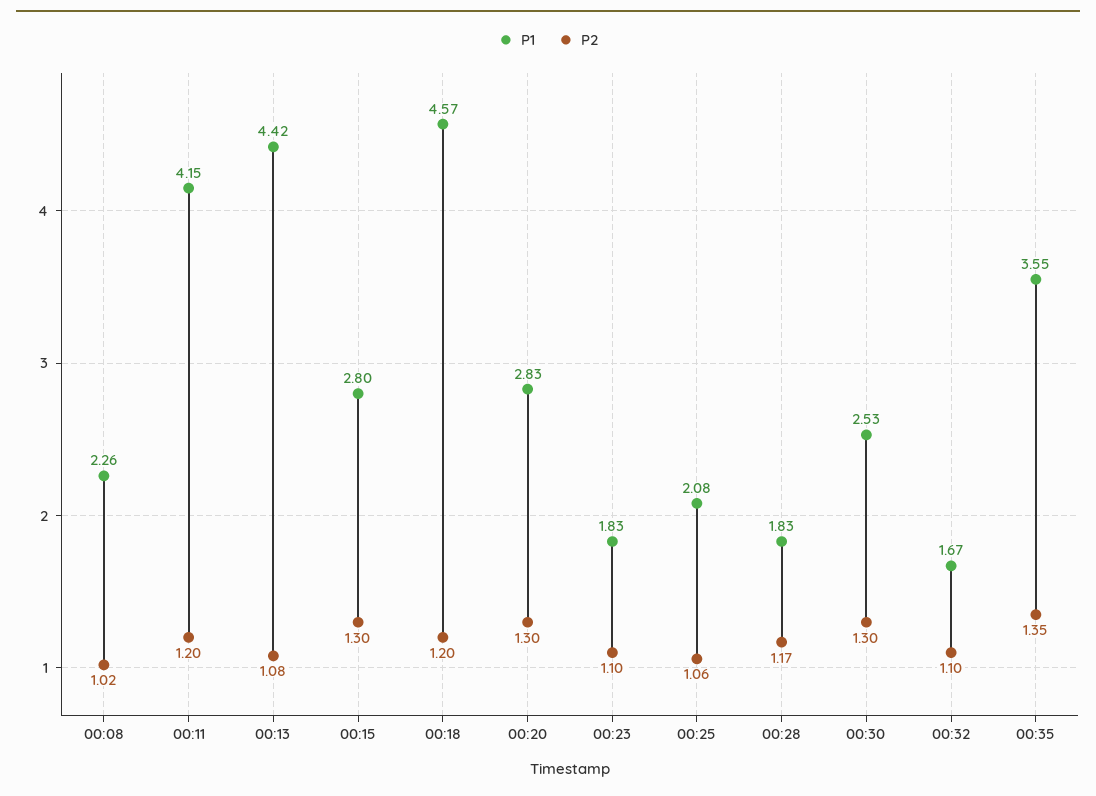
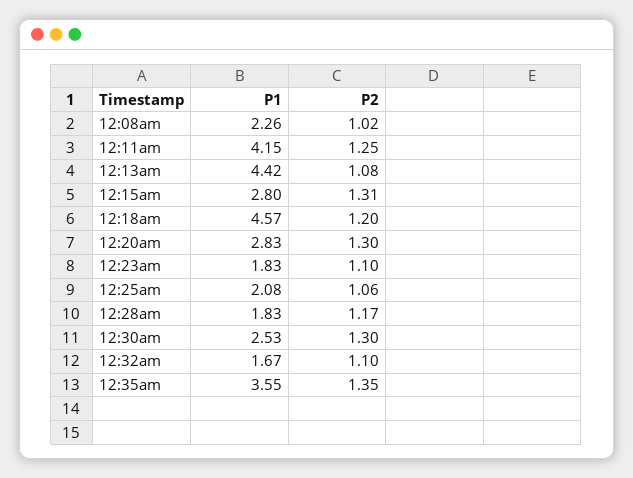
  {
    "P1": {
      "00:08": 2.26,
      "00:11": 4.15,
      "00:13": 4.42,
      "00:15": 2.8,
      "00:18": 4.57,
      "00:20": 2.83,
      "00:23": 1.83,
      "00:25": 2.08,
      "00:28": 1.83,
      "00:30": 2.53,
      "00:32": 1.67,
      "00:35": 3.55
    },
    "P2": {
      "00:08": 1.02,
-     "00:11": 1.2,
+     "00:11": 1.25,
      "00:13": 1.08,
-     "00:15": 1.3,
+     "00:15": 1.31,
      "00:18": 1.2,
      "00:20": 1.3,
      "00:23": 1.1,
      "00:25": 1.06,
      "00:28": 1.17,
      "00:30": 1.3,
      "00:32": 1.1,
      "00:35": 1.35
    }
  }

